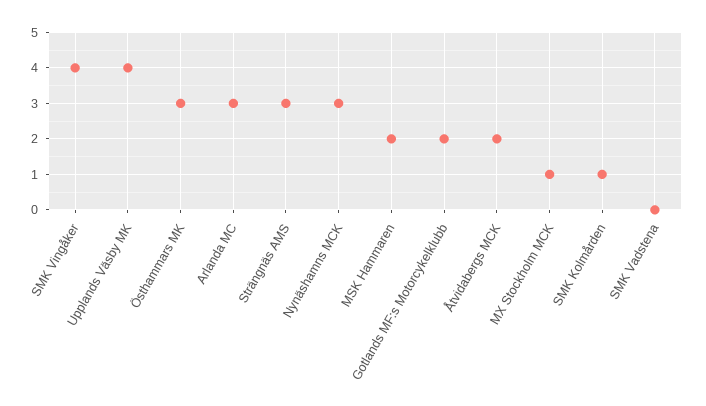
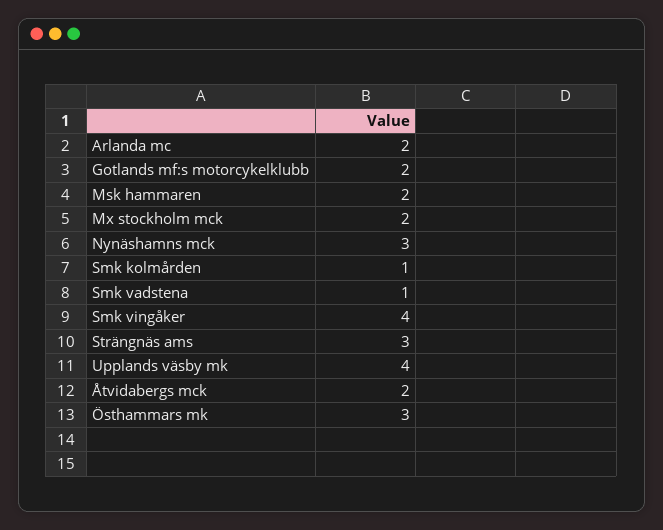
  {
    "SMK Vingåker": 4,
    "Upplands Väsby MK": 4,
    "Östhammars MK": 3,
-   "Arlanda MC": 3,
+   "Arlanda MC": 2,
    "Strängnäs AMS": 3,
    "Nynäshamns MCK": 3,
    "MSK Hammaren": 2,
    "Gotlands MF:s Motorcykelklubb": 2,
    "Åtvidabergs MCK": 2,
-   "MX Stockholm MCK": 1,
+   "MX Stockholm MCK": 2,
    "SMK Kolmården": 1,
-   "SMK Vadstena": 0
+   "SMK Vadstena": 1
  }

